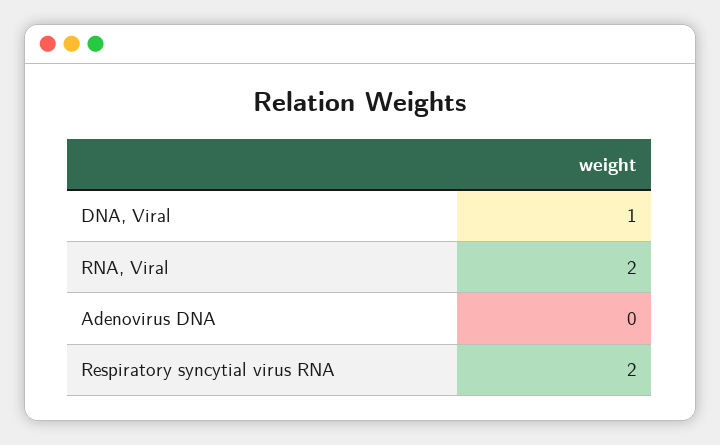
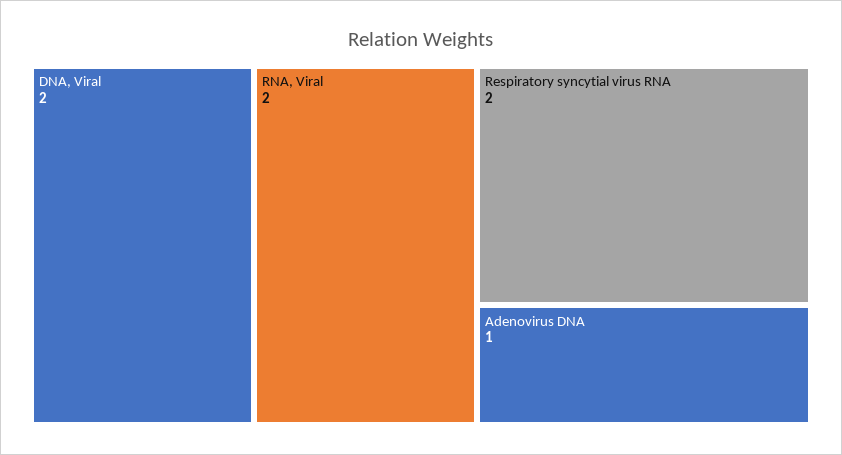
  {
-   "DNA, Viral": 1,
+   "DNA, Viral": 2,
    "RNA, Viral": 2,
-   "Adenovirus DNA": 0,
+   "Adenovirus DNA": 1,
    "Respiratory syncytial virus RNA": 2
  }

